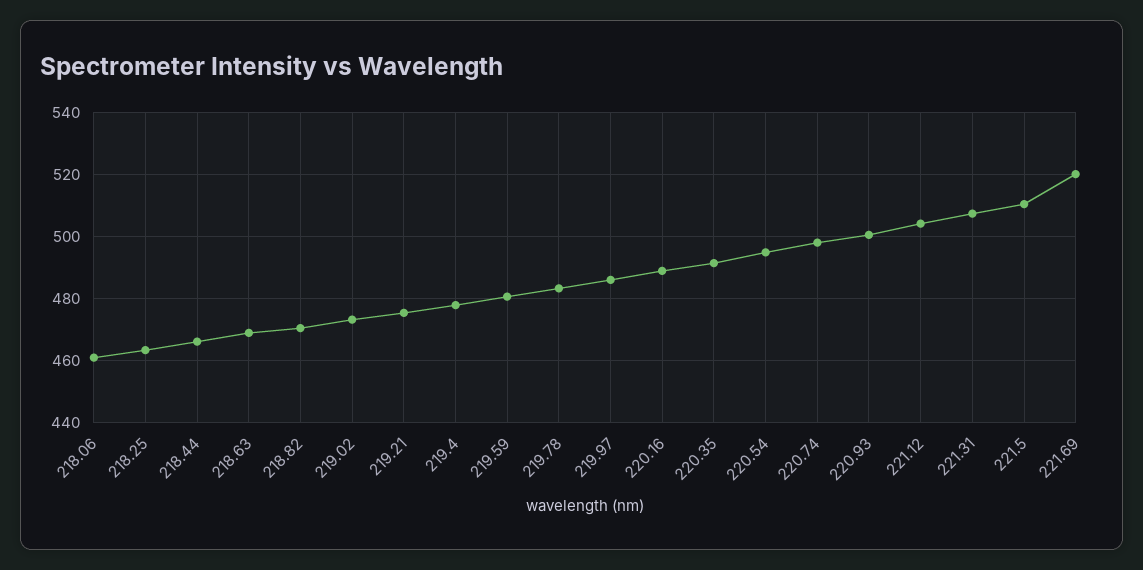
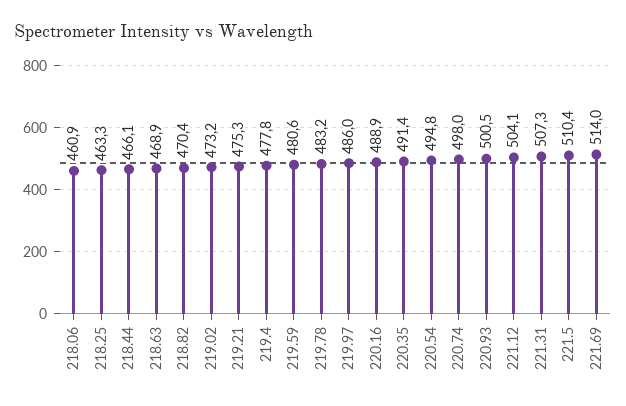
  {
    "218.06": 460.9,
    "218.25": 463.3,
    "218.44": 466.1,
    "218.63": 468.9,
    "218.82": 470.4,
    "219.02": 473.2,
    "219.21": 475.3,
    "219.4": 477.8,
    "219.59": 480.6,
    "219.78": 483.2,
    "219.97": 486,
    "220.16": 488.9,
    "220.35": 491.4,
    "220.54": 494.8,
    "220.74": 498,
    "220.93": 500.5,
    "221.12": 504.1,
    "221.31": 507.3,
    "221.5": 510.4,
-   "221.69": 520
+   "221.69": 514
  }

